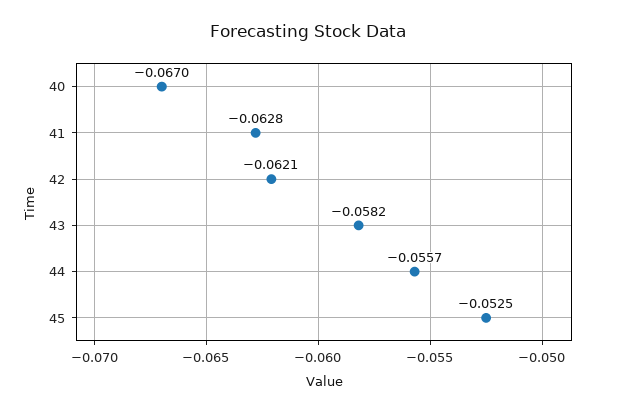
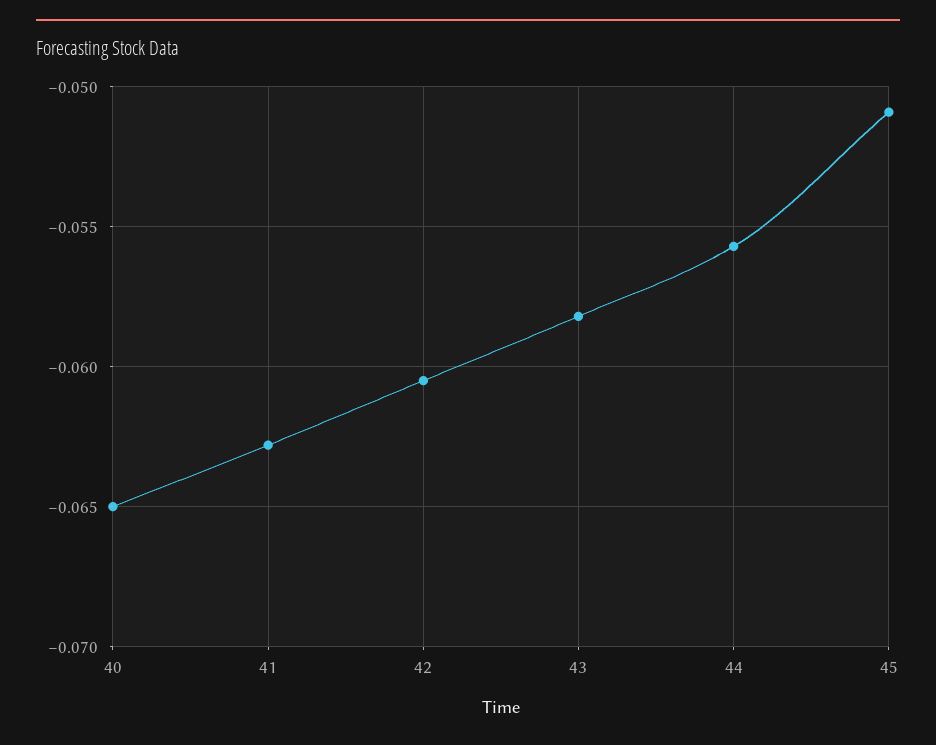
  {
-   "40": -0.067,
+   "40": -0.065,
    "41": -0.0628,
-   "42": -0.0621,
+   "42": -0.0605,
    "43": -0.0582,
    "44": -0.0557,
-   "45": -0.0525
+   "45": -0.051
  }

